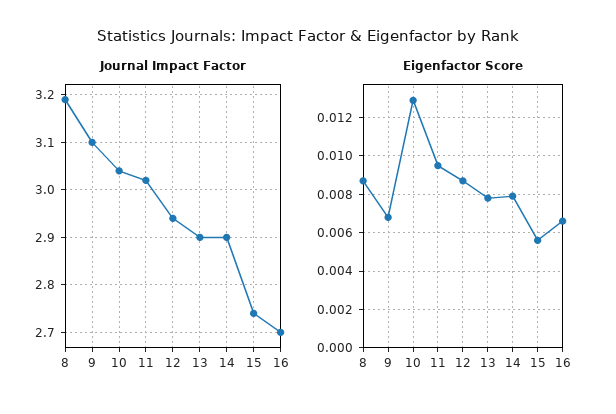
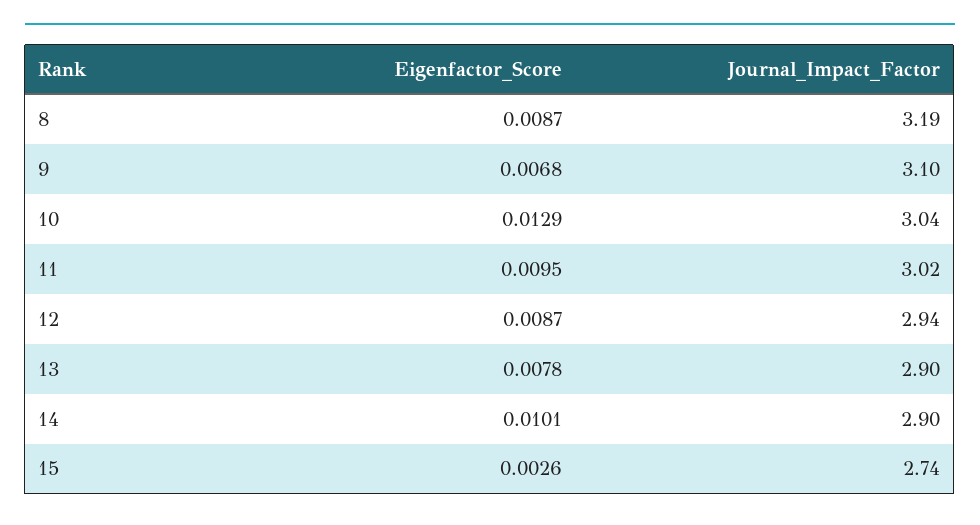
  {
    "Journal Impact Factor": {
      "8": 3.19,
      "9": 3.1,
      "10": 3.04,
      "11": 3.02,
      "12": 2.94,
      "13": 2.9,
      "14": 2.9,
-     "15": 2.74,
+     "15": 2.74
-     "16": 2.7
    },
    "Eigenfactor Score": {
      "8": 0.0087,
      "9": 0.0068,
      "10": 0.0129,
      "11": 0.0095,
      "12": 0.0087,
      "13": 0.0078,
-     "14": 0.008,
+     "14": 0.0101,
-     "15": 0.0055,
+     "15": 0.0026
-     "16": 0.0065
    }
  }

